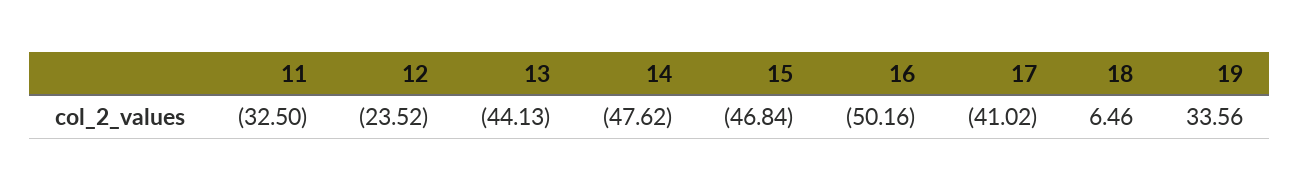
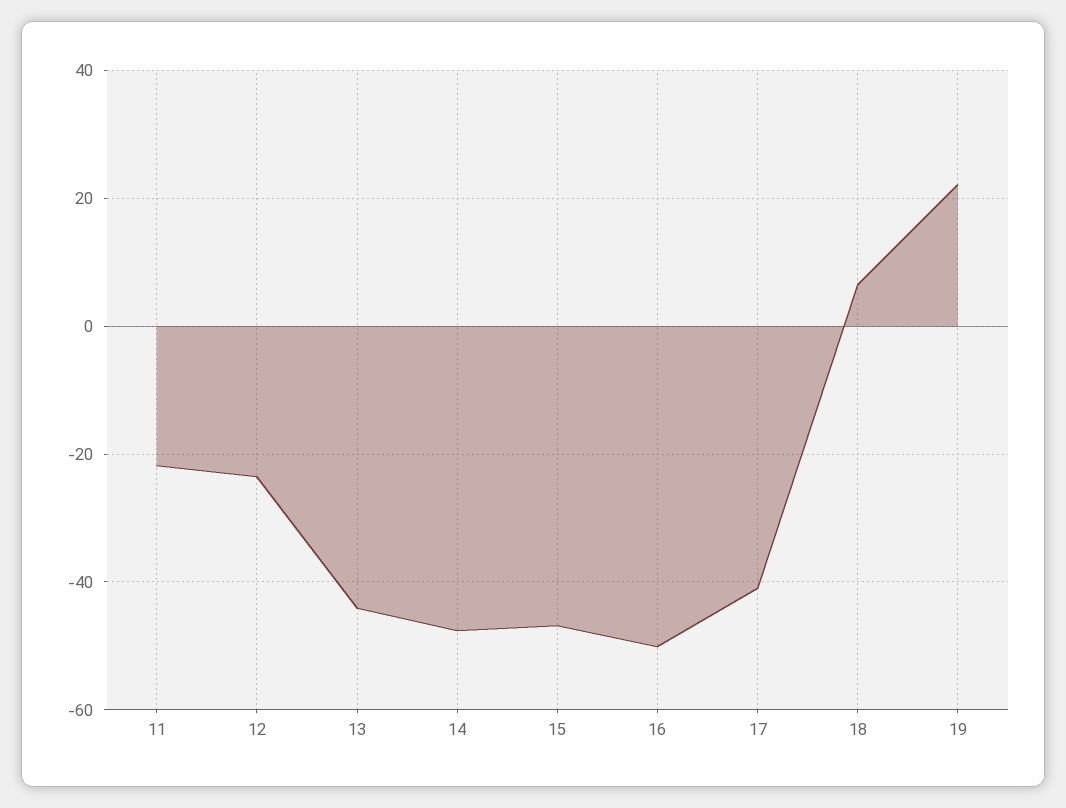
  {
-   "11": -32.5,
+   "11": -22,
    "12": -23.52,
    "13": -44.13,
    "14": -47.62,
    "15": -46.84,
    "16": -50.16,
    "17": -41.02,
    "18": 6.46,
-   "19": 33.56
+   "19": 22
  }

